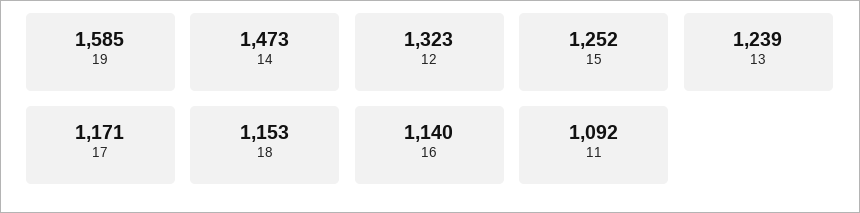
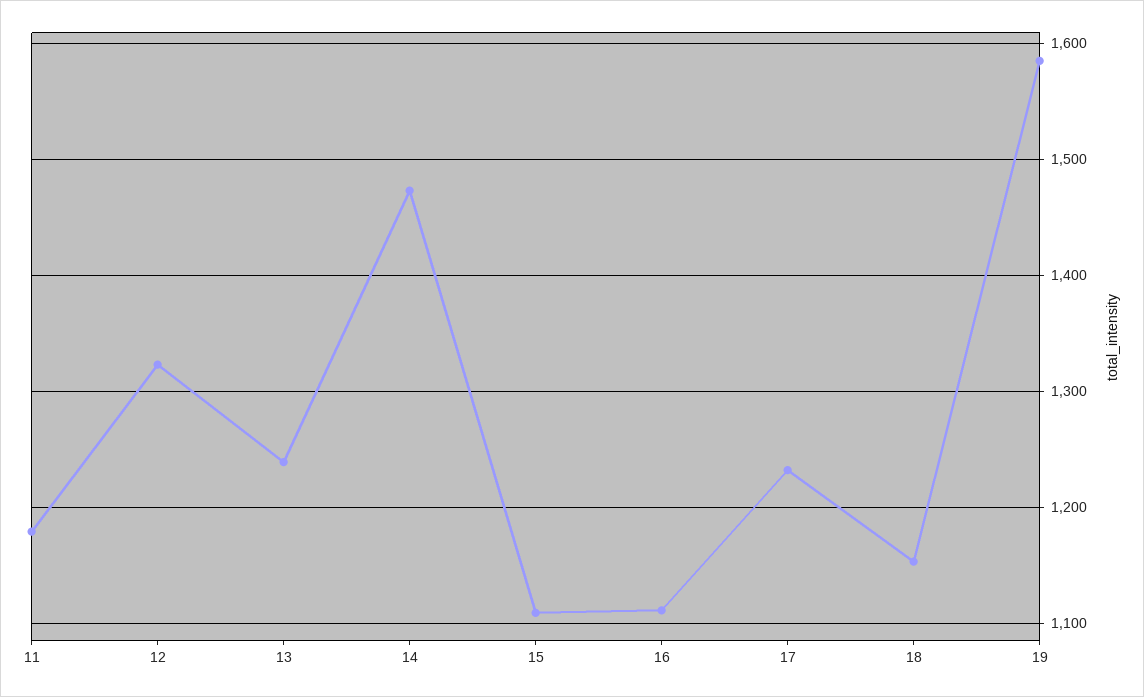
  {
    "19": 1585,
    "14": 1473,
    "12": 1323,
-   "15": 1252,
+   "15": 1110,
    "13": 1239,
-   "17": 1171,
+   "17": 1230,
    "18": 1153,
-   "16": 1140,
+   "16": 1110,
-   "11": 1092
+   "11": 1180
  }

